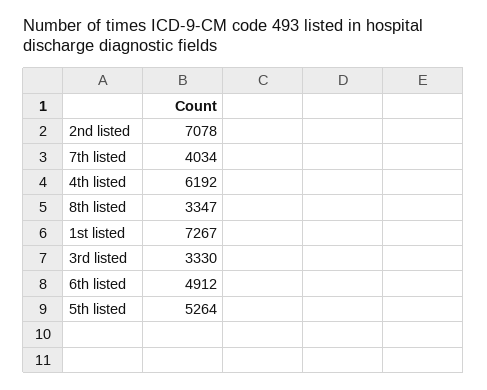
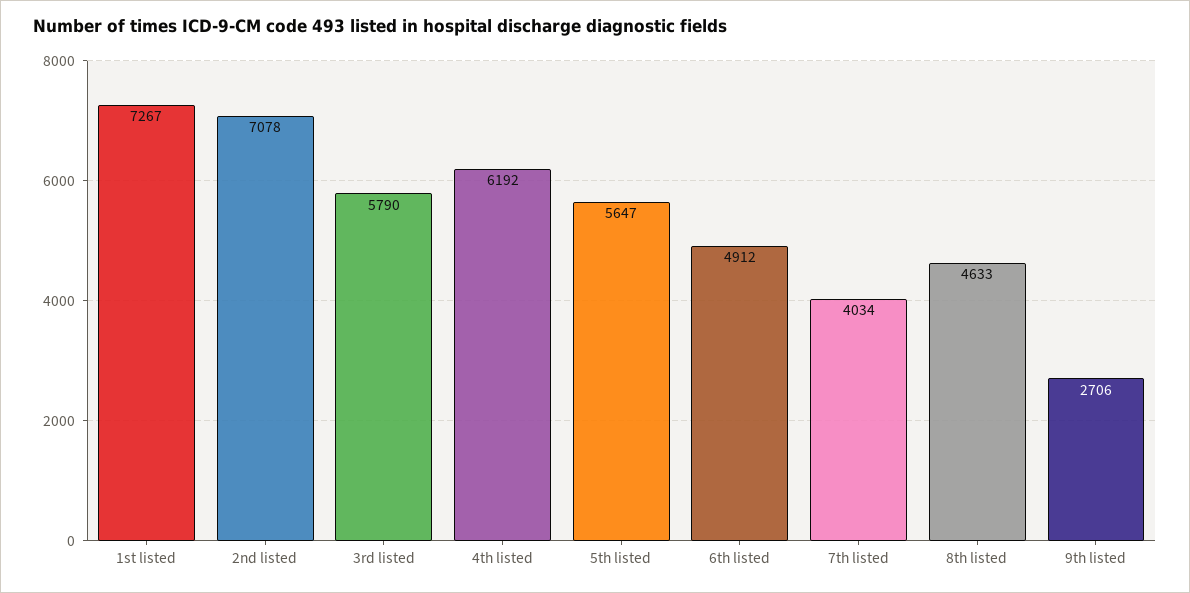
  {
    "2nd listed": 7078,
    "7th listed": 4034,
    "4th listed": 6192,
-   "8th listed": 3347,
+   "8th listed": 4633,
    "1st listed": 7267,
-   "3rd listed": 3330,
+   "3rd listed": 5790,
    "6th listed": 4912,
-   "5th listed": 5264
+   "5th listed": 5647,
+   "9th listed": 2706
  }

